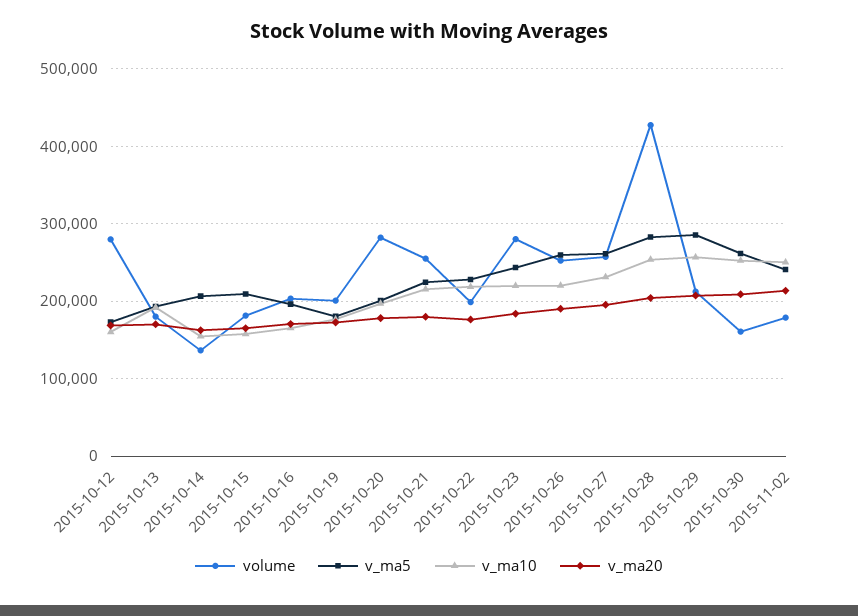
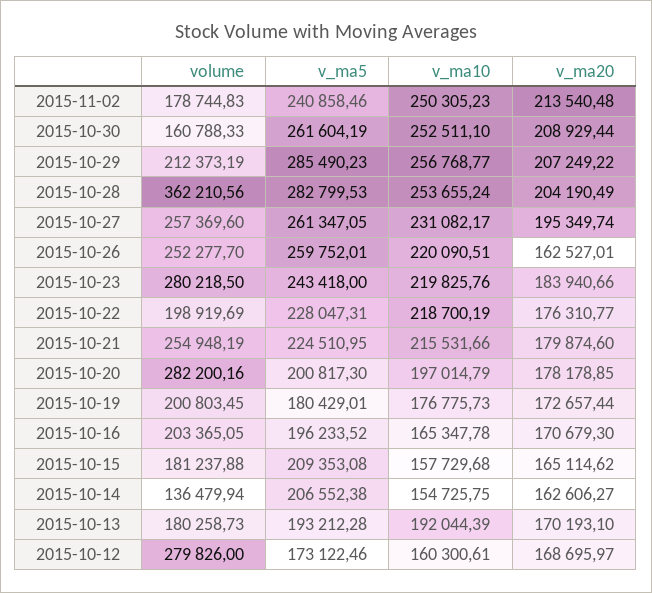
  {
    "volume": {
      "2015-10-12": 279826,
      "2015-10-13": 180258.73,
      "2015-10-14": 136479.94,
      "2015-10-15": 181237.88,
      "2015-10-16": 203365.05,
      "2015-10-19": 200803.45,
      "2015-10-20": 282200.16,
      "2015-10-21": 254948.19,
      "2015-10-22": 198919.69,
      "2015-10-23": 280218.5,
      "2015-10-26": 252277.7,
      "2015-10-27": 257369.6,
-     "2015-10-28": 430000,
+     "2015-10-28": 362210.56,
      "2015-10-29": 212373.19,
      "2015-10-30": 160788.33,
      "2015-11-02": 178744.83
    },
    "v_ma5": {
      "2015-10-12": 173122.46,
      "2015-10-13": 193212.28,
      "2015-10-14": 206552.38,
      "2015-10-15": 209353.08,
      "2015-10-16": 196233.52,
      "2015-10-19": 180429.01,
      "2015-10-20": 200817.3,
      "2015-10-21": 224510.95,
      "2015-10-22": 228047.31,
      "2015-10-23": 243418,
      "2015-10-26": 259752.01,
      "2015-10-27": 261347.05,
      "2015-10-28": 282799.53,
      "2015-10-29": 285490.23,
      "2015-10-30": 261604.19,
      "2015-11-02": 240858.46
    },
    "v_ma10": {
      "2015-10-12": 160300.61,
      "2015-10-13": 192044.39,
      "2015-10-14": 154725.75,
      "2015-10-15": 157729.68,
      "2015-10-16": 165347.78,
      "2015-10-19": 176775.73,
      "2015-10-20": 197014.79,
      "2015-10-21": 215531.66,
      "2015-10-22": 218700.19,
      "2015-10-23": 219825.76,
      "2015-10-26": 220090.51,
      "2015-10-27": 231082.17,
      "2015-10-28": 253655.24,
      "2015-10-29": 256768.77,
      "2015-10-30": 252511.1,
      "2015-11-02": 250305.23
    },
    "v_ma20": {
      "2015-10-12": 168695.97,
      "2015-10-13": 170193.1,
      "2015-10-14": 162606.27,
      "2015-10-15": 165114.62,
      "2015-10-16": 170679.3,
      "2015-10-19": 172657.44,
      "2015-10-20": 178178.85,
      "2015-10-21": 179874.6,
      "2015-10-22": 176310.77,
      "2015-10-23": 183940.66,
-     "2015-10-26": 190000,
+     "2015-10-26": 162527.01,
      "2015-10-27": 195349.74,
      "2015-10-28": 204190.49,
      "2015-10-29": 207249.22,
      "2015-10-30": 208929.44,
      "2015-11-02": 213540.48
    }
  }

